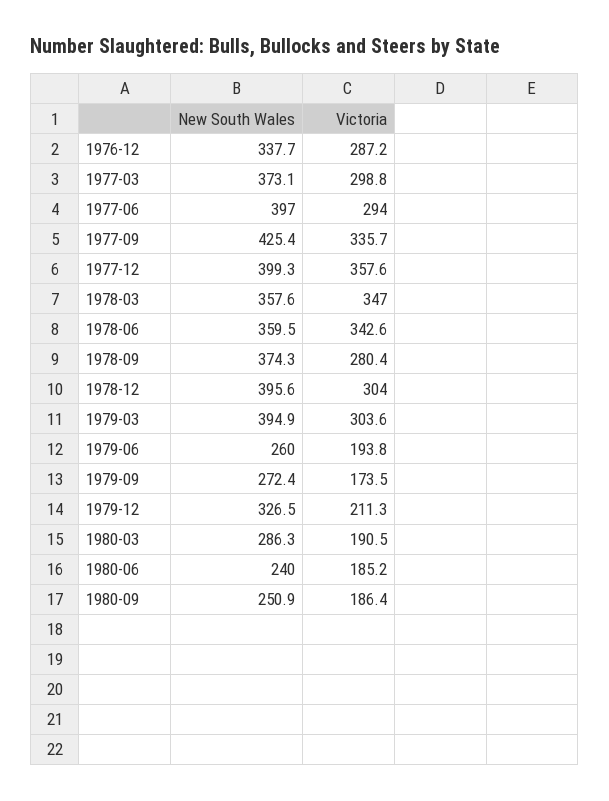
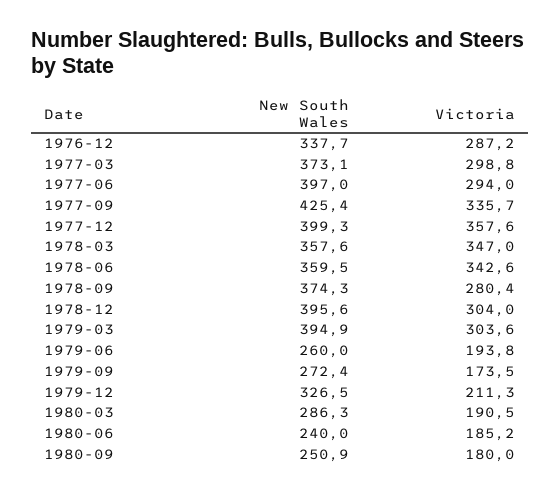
  {
    "New South Wales": {
      "1976-12": 337.7,
      "1977-03": 373.1,
      "1977-06": 397,
      "1977-09": 425.4,
      "1977-12": 399.3,
      "1978-03": 357.6,
      "1978-06": 359.5,
      "1978-09": 374.3,
      "1978-12": 395.6,
      "1979-03": 394.9,
      "1979-06": 260,
      "1979-09": 272.4,
      "1979-12": 326.5,
      "1980-03": 286.3,
      "1980-06": 240,
      "1980-09": 250.9
    },
    "Victoria": {
      "1976-12": 287.2,
      "1977-03": 298.8,
      "1977-06": 294,
      "1977-09": 335.7,
      "1977-12": 357.6,
      "1978-03": 347,
      "1978-06": 342.6,
      "1978-09": 280.4,
      "1978-12": 304,
      "1979-03": 303.6,
      "1979-06": 193.8,
      "1979-09": 173.5,
      "1979-12": 211.3,
      "1980-03": 190.5,
      "1980-06": 185.2,
-     "1980-09": 186.4
+     "1980-09": 180
    }
  }

